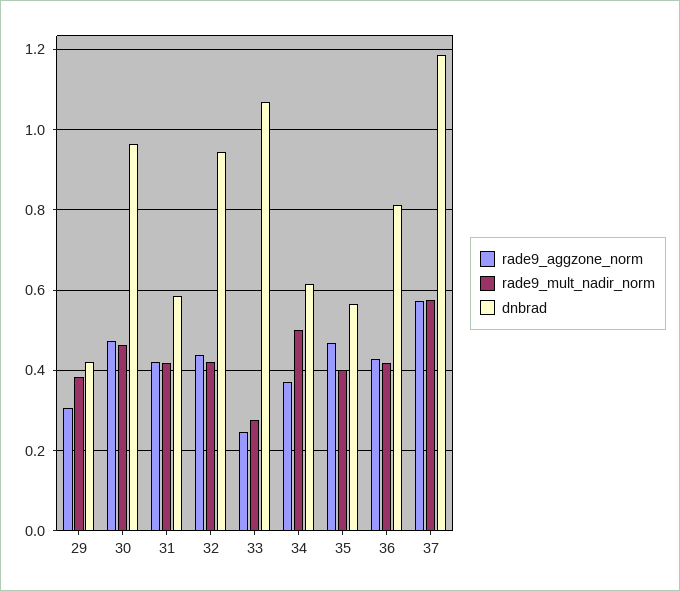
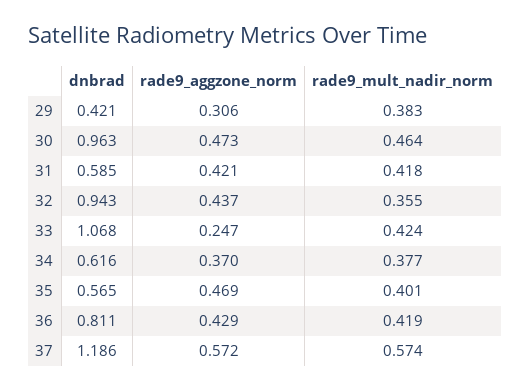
  {
    "rade9_aggzone_norm": {
      "29": 0.306,
      "30": 0.473,
      "31": 0.421,
      "32": 0.437,
      "33": 0.247,
      "34": 0.37,
      "35": 0.469,
      "36": 0.429,
      "37": 0.572
    },
    "rade9_mult_nadir_norm": {
      "29": 0.383,
      "30": 0.464,
      "31": 0.418,
-     "32": 0.42,
+     "32": 0.355,
-     "33": 0.28,
+     "33": 0.424,
-     "34": 0.5,
+     "34": 0.377,
      "35": 0.401,
      "36": 0.419,
      "37": 0.574
    },
    "dnbrad": {
      "29": 0.421,
      "30": 0.963,
      "31": 0.585,
      "32": 0.943,
      "33": 1.068,
      "34": 0.616,
      "35": 0.565,
      "36": 0.811,
      "37": 1.186
    }
  }

